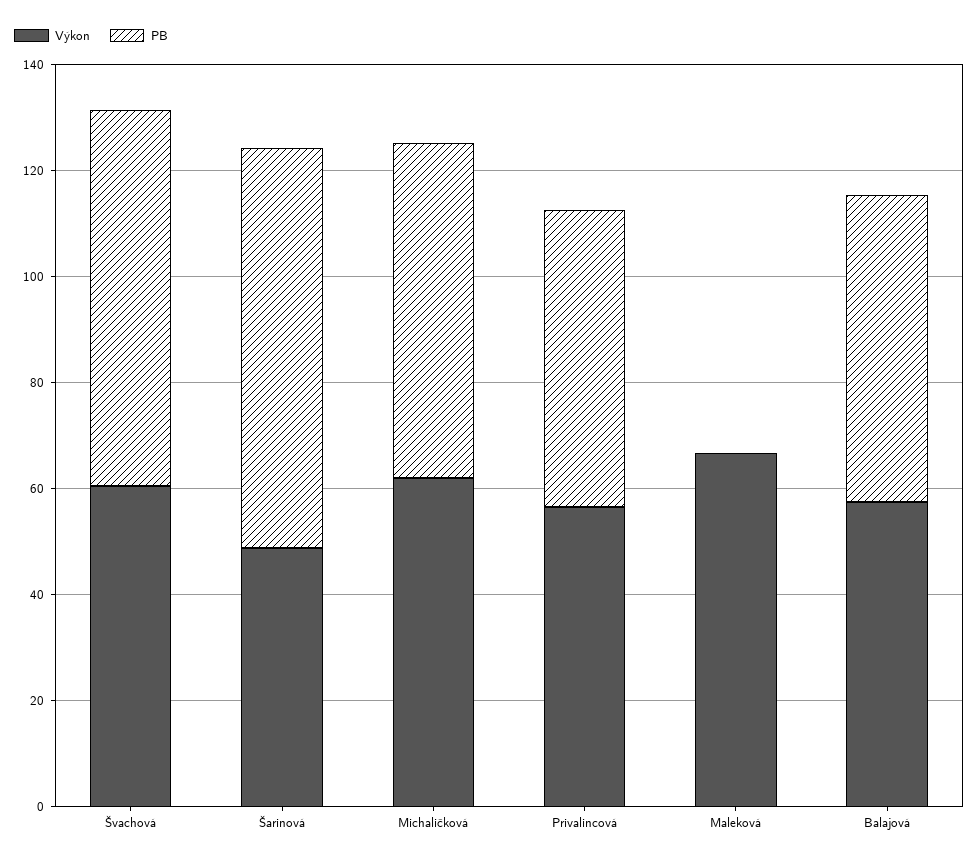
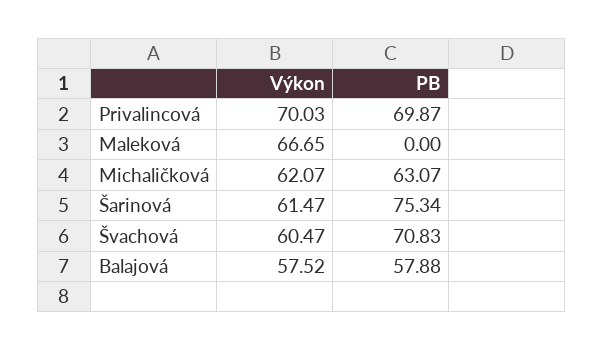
  {
    "Výkon": {
      "Švachová": 60.47,
-     "Šarinová": 50,
+     "Šarinová": 61.47,
      "Michaličková": 62.07,
-     "Privalincová": 55,
+     "Privalincová": 70.03,
      "Maleková": 66.65,
      "Balajová": 57.52
    },
    "PB": {
      "Švachová": 70.83,
      "Šarinová": 75.34,
      "Michaličková": 63.07,
-     "Privalincová": 55,
+     "Privalincová": 69.87,
      "Maleková": 0,
      "Balajová": 57.88
    }
  }

